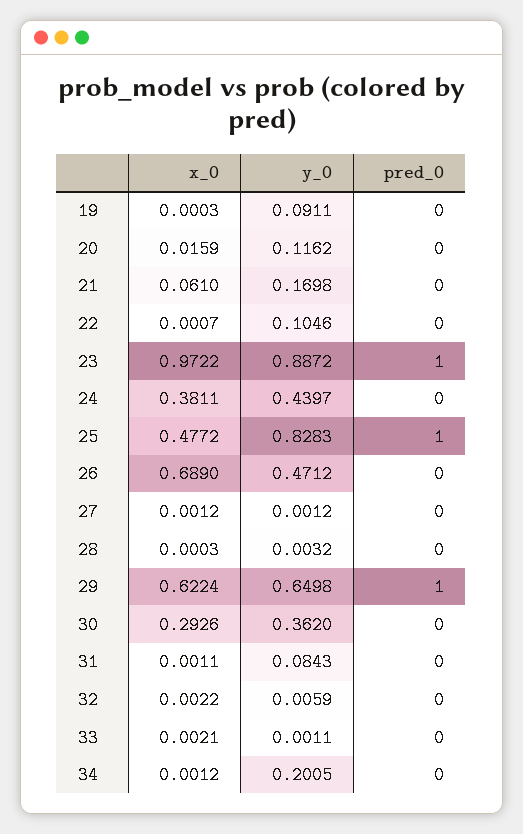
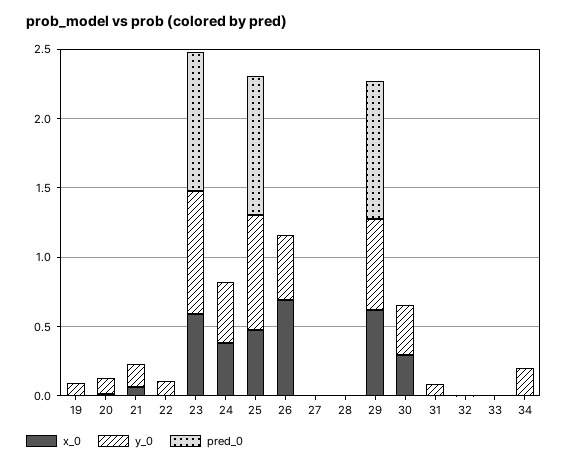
  {
    "x_0": {
      "19": 0.0003,
      "20": 0.0159,
      "21": 0.061,
      "22": 0.0007,
-     "23": 0.9722,
+     "23": 0.6,
      "24": 0.3811,
      "25": 0.4772,
      "26": 0.689,
      "27": 0.0012,
      "28": 0.0003,
      "29": 0.6224,
      "30": 0.2926,
      "31": 0.0011,
      "32": 0.0022,
      "33": 0.0021,
      "34": 0.0012
    },
    "y_0": {
      "19": 0.0911,
      "20": 0.1162,
      "21": 0.1698,
      "22": 0.1046,
      "23": 0.8872,
      "24": 0.4397,
      "25": 0.8283,
      "26": 0.4712,
      "27": 0.0012,
      "28": 0.0032,
      "29": 0.6498,
      "30": 0.362,
      "31": 0.0843,
      "32": 0.0059,
      "33": 0.0011,
      "34": 0.2005
    },
    "pred_0": {
      "19": 0,
      "20": 0,
      "21": 0,
      "22": 0,
      "23": 1,
      "24": 0,
      "25": 1,
      "26": 0,
      "27": 0,
      "28": 0,
      "29": 1,
      "30": 0,
      "31": 0,
      "32": 0,
      "33": 0,
      "34": 0
    }
  }

